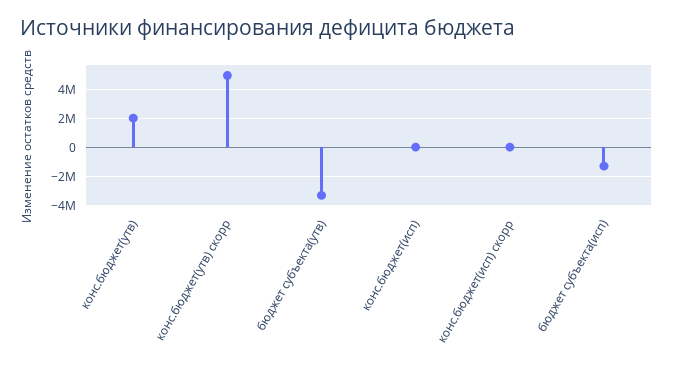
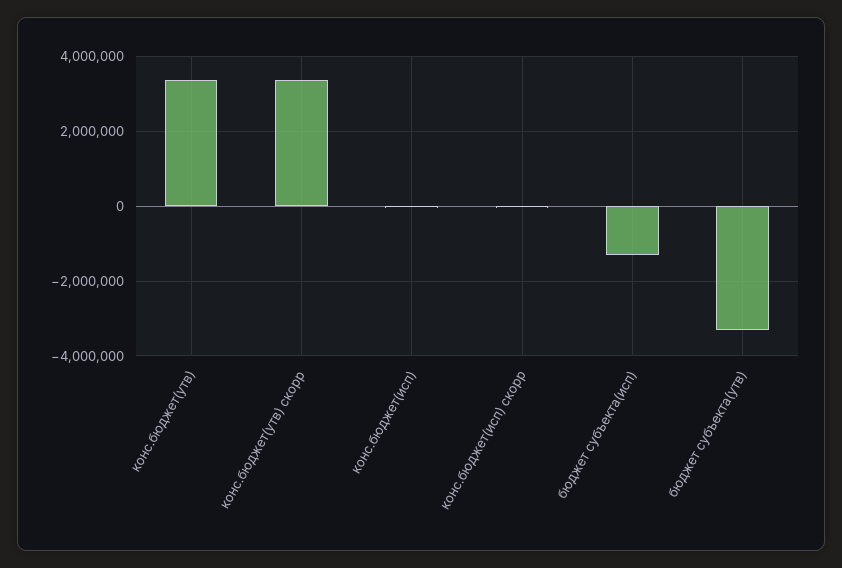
  {
-   "конс.бюджет(утв)": 2000000,
+   "конс.бюджет(утв)": 3400000,
-   "конс.бюджет(утв) скорр": 5000000,
+   "конс.бюджет(утв) скорр": 3400000,
    "бюджет субъекта(утв)": -3400000,
    "конс.бюджет(исп)": 0,
    "конс.бюджет(исп) скорр": 0,
    "бюджет субъекта(исп)": -1200000
  }

